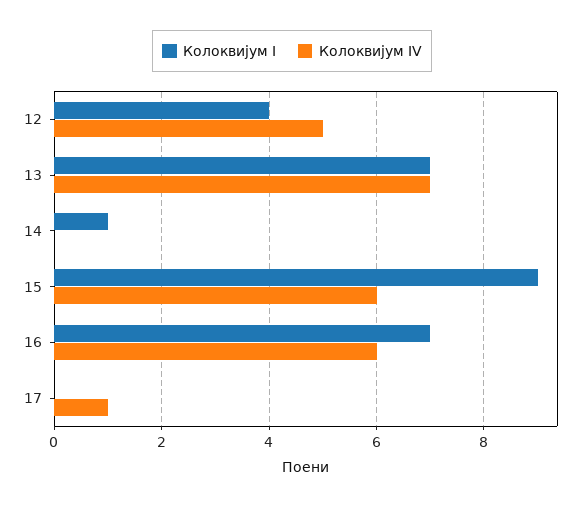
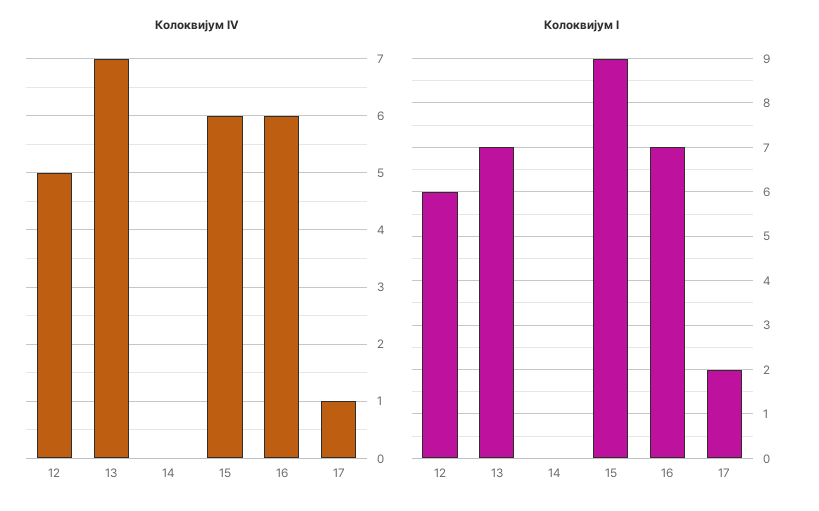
  {
    "Колоквијум I": {
-     "12": 4,
+     "12": 6,
      "13": 7,
-     "14": 1,
+     "14": 0,
      "15": 9,
      "16": 7,
-     "17": 0
+     "17": 2
    },
    "Колоквијум IV": {
      "12": 5,
      "13": 7,
      "14": 0,
      "15": 6,
      "16": 6,
      "17": 1
    }
  }

